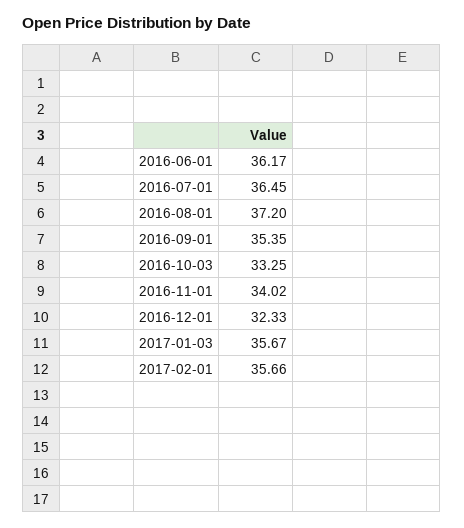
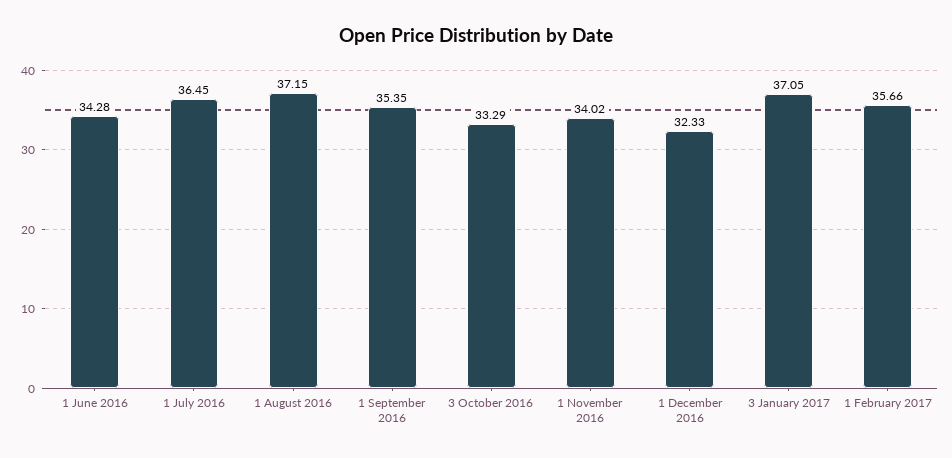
  {
-   "2016-06-01": 36.17,
+   "2016-06-01": 34.28,
    "2016-07-01": 36.45,
-   "2016-08-01": 37.2,
+   "2016-08-01": 37.15,
    "2016-09-01": 35.35,
-   "2016-10-03": 33.25,
+   "2016-10-03": 33.29,
    "2016-11-01": 34.02,
    "2016-12-01": 32.33,
-   "2017-01-03": 35.67,
+   "2017-01-03": 37.05,
    "2017-02-01": 35.66
  }

